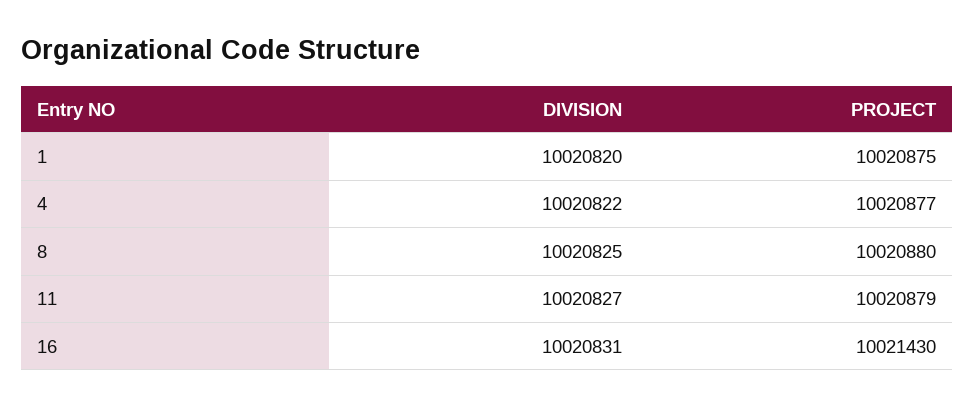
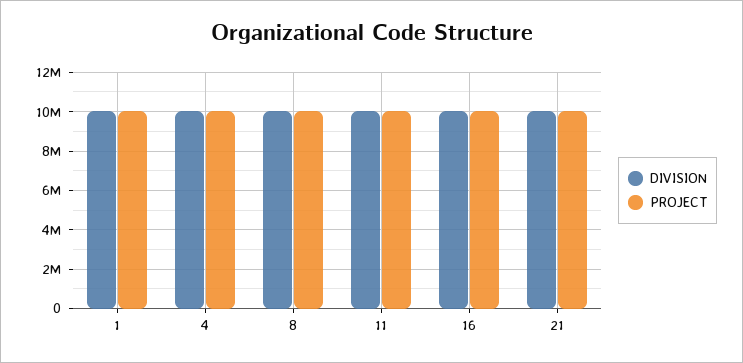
  {
    "DIVISION": {
      "1": 10020820,
      "4": 10020822,
      "8": 10020825,
      "11": 10020827,
-     "16": 10020831
+     "16": 10020831,
+     "21": 10000000
    },
    "PROJECT": {
      "1": 10020875,
      "4": 10020877,
      "8": 10020880,
      "11": 10020879,
-     "16": 10021430
+     "16": 10021430,
+     "21": 10000000
    }
  }

